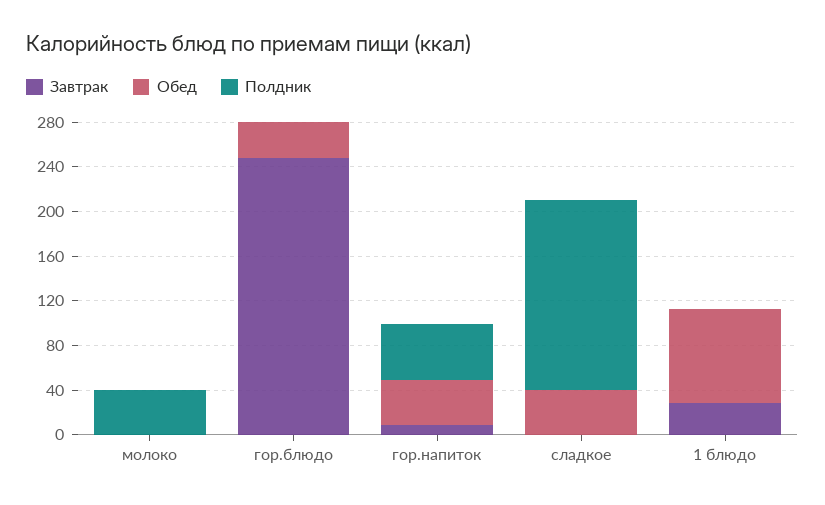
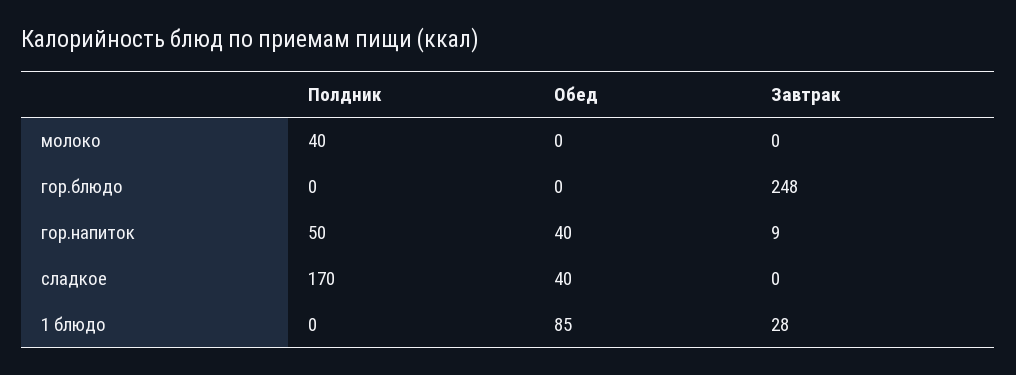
  {
    "Завтрак": {
      "молоко": 0,
      "гор.блюдо": 248,
      "гор.напиток": 9,
      "сладкое": 0,
      "1 блюдо": 28
    },
    "Обед": {
      "молоко": 0,
-     "гор.блюдо": 30,
+     "гор.блюдо": 0,
      "гор.напиток": 40,
      "сладкое": 40,
      "1 блюдо": 85
    },
    "Полдник": {
      "молоко": 40,
      "гор.блюдо": 0,
      "гор.напиток": 50,
      "сладкое": 170,
      "1 блюдо": 0
    }
  }

